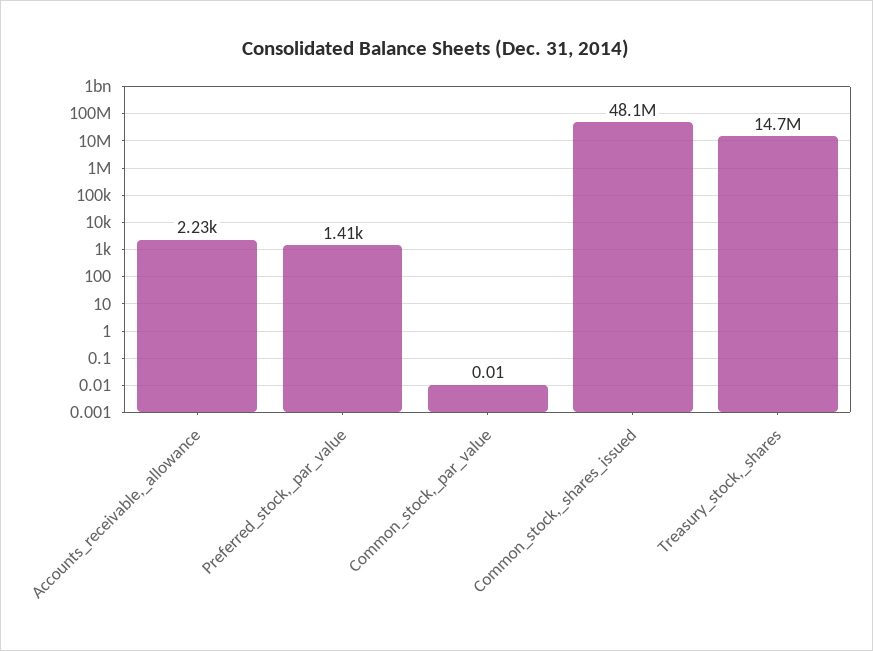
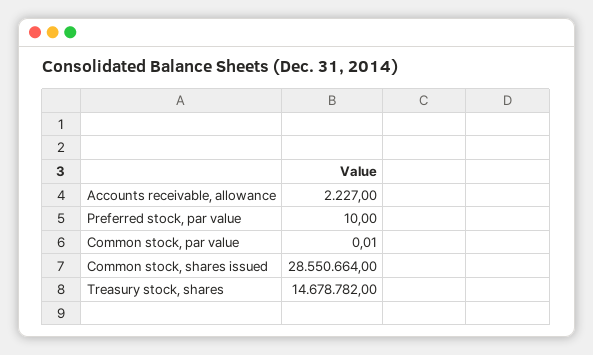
  {
    "Accounts_receivable,_allowance": 2227,
-   "Preferred_stock,_par_value": 1410,
+   "Preferred_stock,_par_value": 10,
    "Common_stock,_par_value": 0.01,
-   "Common_stock,_shares_issued": 48100000,
+   "Common_stock,_shares_issued": 28550664,
    "Treasury_stock,_shares": 14678782
  }

